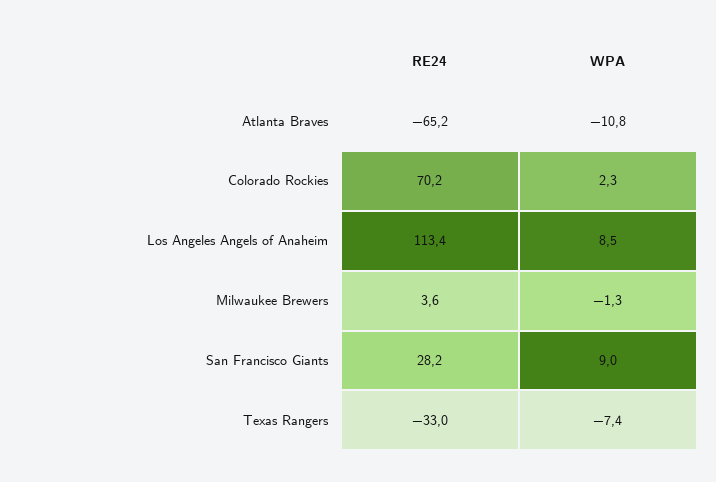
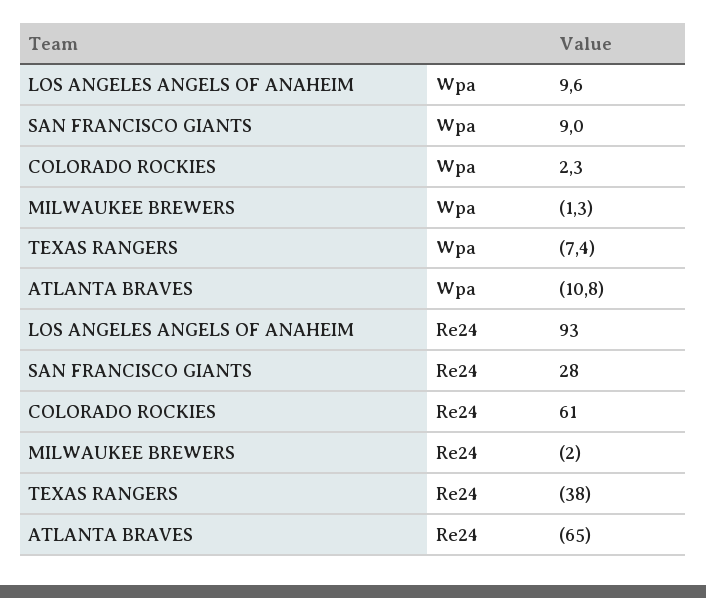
  {
    "RE24": {
      "Atlanta Braves": -65.2,
-     "Colorado Rockies": 70.2,
+     "Colorado Rockies": 61,
-     "Los Angeles Angels of Anaheim": 113.4,
+     "Los Angeles Angels of Anaheim": 93,
-     "Milwaukee Brewers": 3.6,
+     "Milwaukee Brewers": -2,
      "San Francisco Giants": 28.2,
-     "Texas Rangers": -33
+     "Texas Rangers": -38
    },
    "WPA": {
      "Atlanta Braves": -10.8,
      "Colorado Rockies": 2.3,
-     "Los Angeles Angels of Anaheim": 8.5,
+     "Los Angeles Angels of Anaheim": 9.6,
      "Milwaukee Brewers": -1.3,
      "San Francisco Giants": 9,
      "Texas Rangers": -7.4
    }
  }

